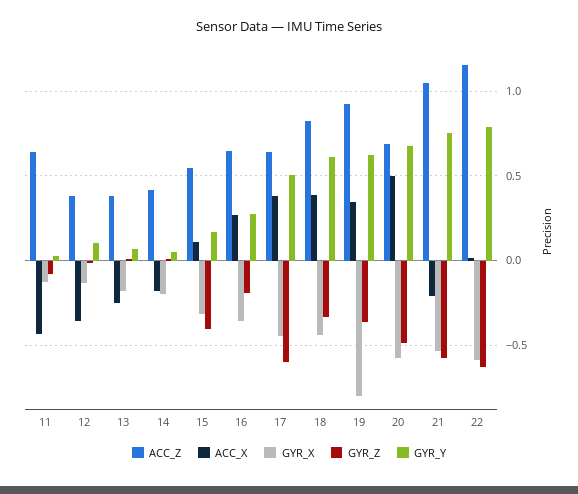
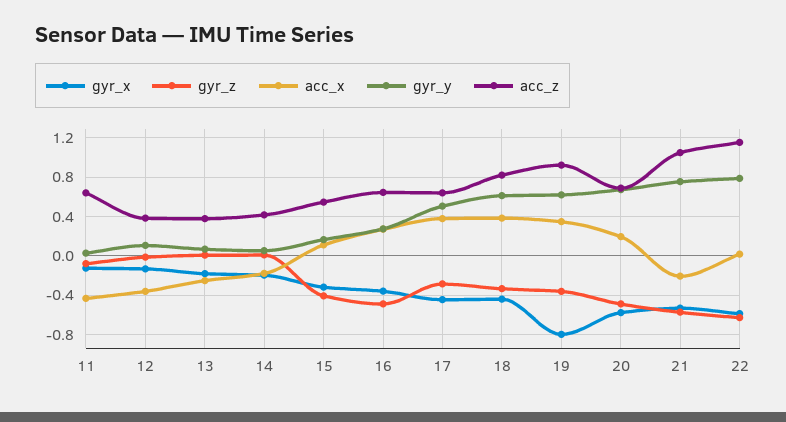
  {
    "ACC_Z": {
      "11": 0.65,
      "12": 0.4,
      "13": 0.4,
      "14": 0.4,
      "15": 0.55,
      "16": 0.65,
      "17": 0.65,
      "18": 0.8,
      "19": 0.9,
      "20": 0.7,
      "21": 1.05,
      "22": 1.15
    },
    "ACC_X": {
      "11": -0.45,
      "12": -0.35,
      "13": -0.25,
      "14": -0.2,
      "15": 0.1,
      "16": 0.25,
      "17": 0.4,
      "18": 0.4,
      "19": 0.35,
-     "20": 0.5,
+     "20": 0.2,
      "21": -0.2,
      "22": 0
    },
    "GYR_X": {
      "11": -0.1,
      "12": -0.15,
      "13": -0.2,
      "14": -0.2,
      "15": -0.3,
      "16": -0.35,
      "17": -0.45,
      "18": -0.45,
      "19": -0.8,
      "20": -0.6,
      "21": -0.55,
      "22": -0.6
    },
    "GYR_Z": {
      "11": -0.1,
      "12": 0,
      "13": 0,
      "14": 0,
      "15": -0.4,
-     "16": -0.2,
+     "16": -0.5,
-     "17": -0.6,
+     "17": -0.3,
      "18": -0.35,
      "19": -0.35,
      "20": -0.5,
      "21": -0.55,
      "22": -0.65
    },
    "GYR_Y": {
      "11": 0.05,
      "12": 0.1,
      "13": 0.05,
      "14": 0.05,
      "15": 0.15,
      "16": 0.3,
      "17": 0.5,
      "18": 0.6,
      "19": 0.6,
      "20": 0.65,
      "21": 0.75,
      "22": 0.8
    }
  }

